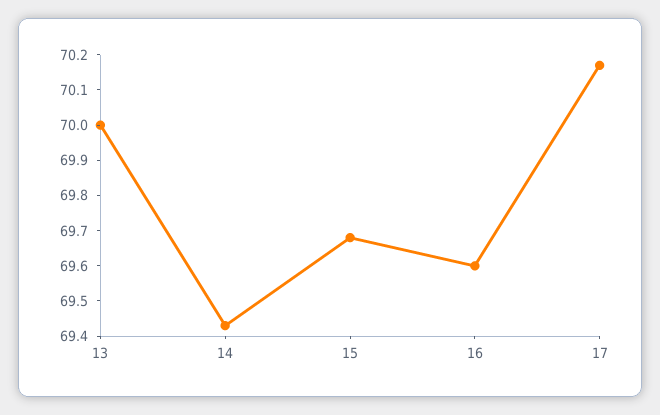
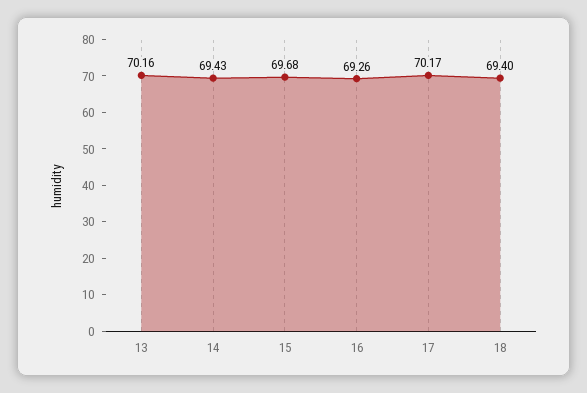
  {
-   "13": 70,
+   "13": 70.16,
    "14": 69.43,
    "15": 69.68,
-   "16": 69.6,
+   "16": 69.26,
-   "17": 70.17
+   "17": 70.17,
+   "18": 69.4
  }

